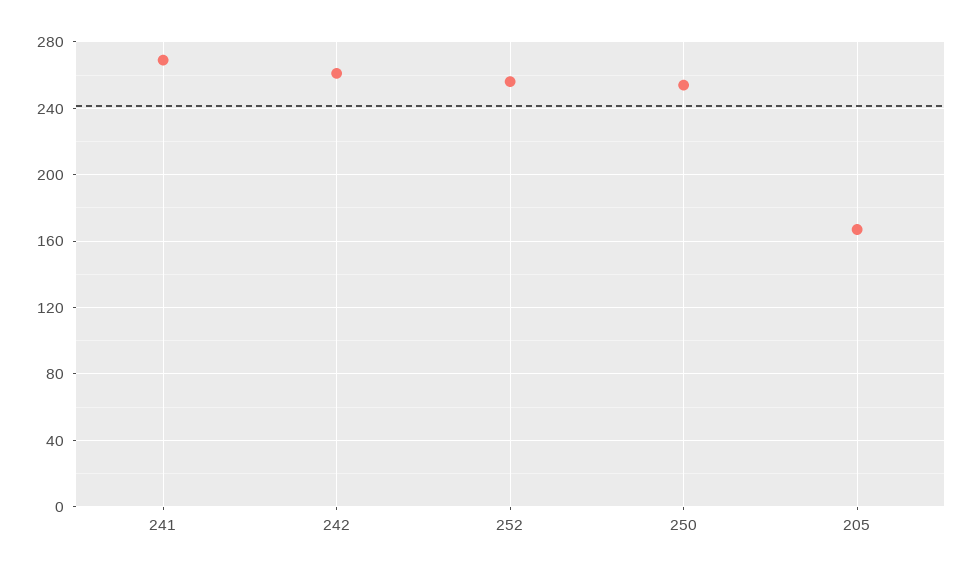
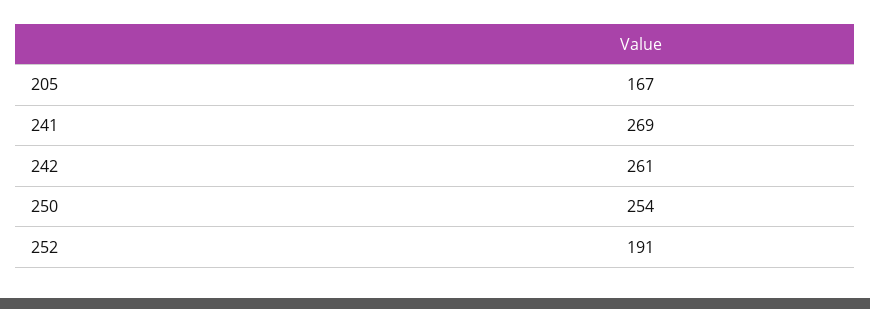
  {
    "241": 269,
    "242": 261,
-   "252": 255,
+   "252": 191,
    "250": 254,
    "205": 167
  }

